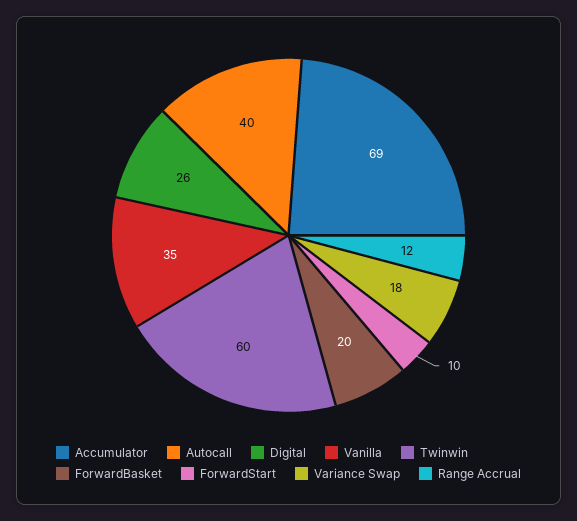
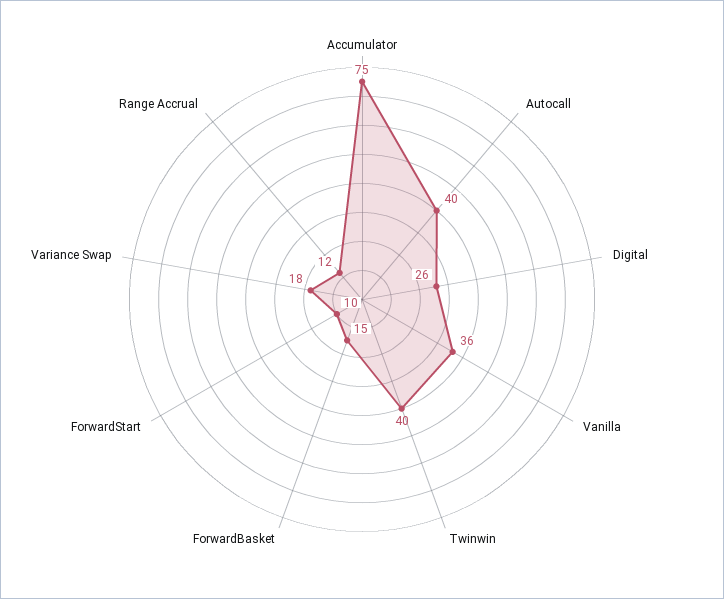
  {
-   "Accumulator": 69,
+   "Accumulator": 75,
    "Autocall": 40,
    "Digital": 26,
-   "Vanilla": 35,
+   "Vanilla": 36,
-   "Twinwin": 60,
+   "Twinwin": 40,
-   "ForwardBasket": 20,
+   "ForwardBasket": 15,
    "ForwardStart": 10,
    "Variance Swap": 18,
    "Range Accrual": 12
  }

